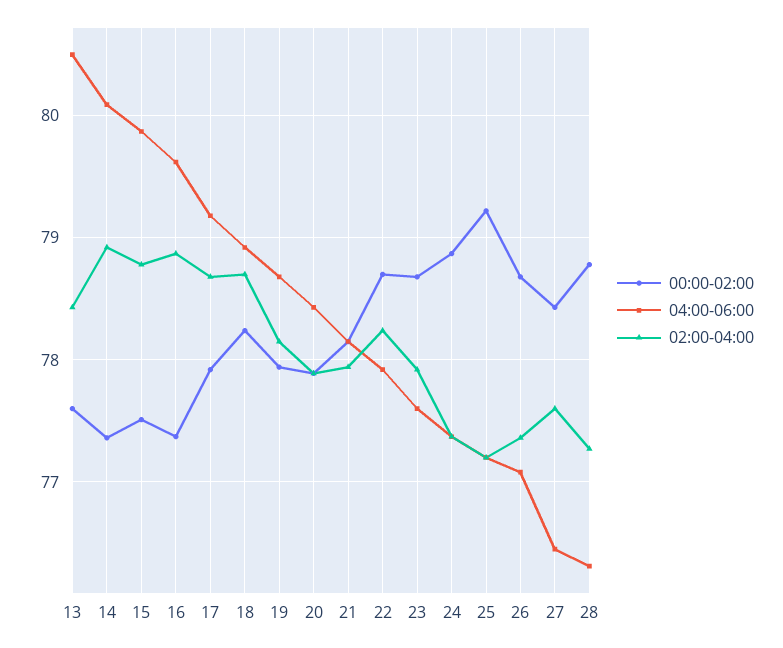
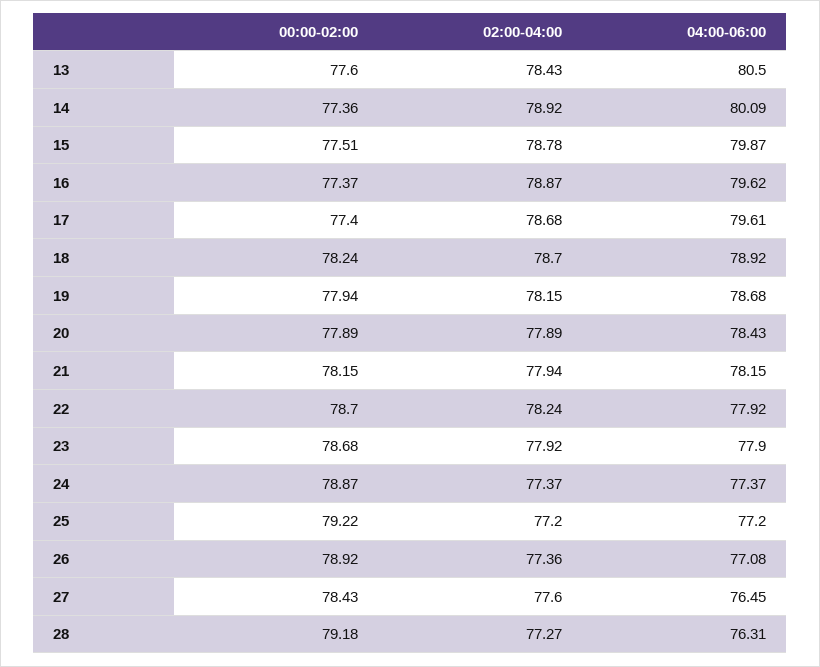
  {
    "00:00-02:00": {
      "13": 77.6,
      "14": 77.36,
      "15": 77.51,
      "16": 77.37,
-     "17": 77.9,
+     "17": 77.4,
      "18": 78.24,
      "19": 77.94,
      "20": 77.89,
      "21": 78.15,
      "22": 78.7,
      "23": 78.68,
      "24": 78.87,
      "25": 79.22,
-     "26": 78.7,
+     "26": 78.92,
      "27": 78.43,
-     "28": 78.8
+     "28": 79.18
    },
    "04:00-06:00": {
      "13": 80.5,
      "14": 80.09,
      "15": 79.87,
      "16": 79.62,
-     "17": 79.2,
+     "17": 79.61,
      "18": 78.92,
      "19": 78.68,
      "20": 78.43,
      "21": 78.15,
      "22": 77.92,
-     "23": 77.6,
+     "23": 77.9,
      "24": 77.37,
      "25": 77.2,
      "26": 77.08,
      "27": 76.45,
      "28": 76.31
    },
    "02:00-04:00": {
      "13": 78.43,
      "14": 78.92,
      "15": 78.78,
      "16": 78.87,
      "17": 78.68,
      "18": 78.7,
      "19": 78.15,
      "20": 77.89,
      "21": 77.94,
      "22": 78.24,
      "23": 77.92,
      "24": 77.37,
      "25": 77.2,
      "26": 77.36,
      "27": 77.6,
      "28": 77.27
    }
  }

